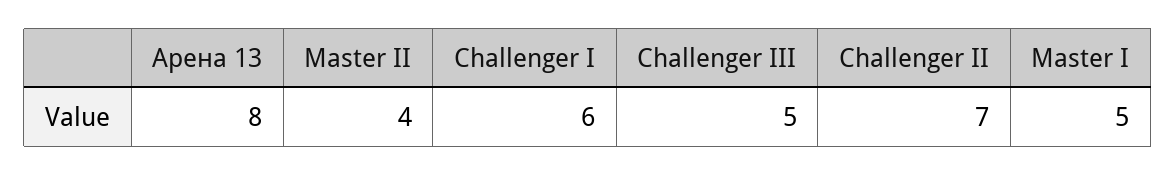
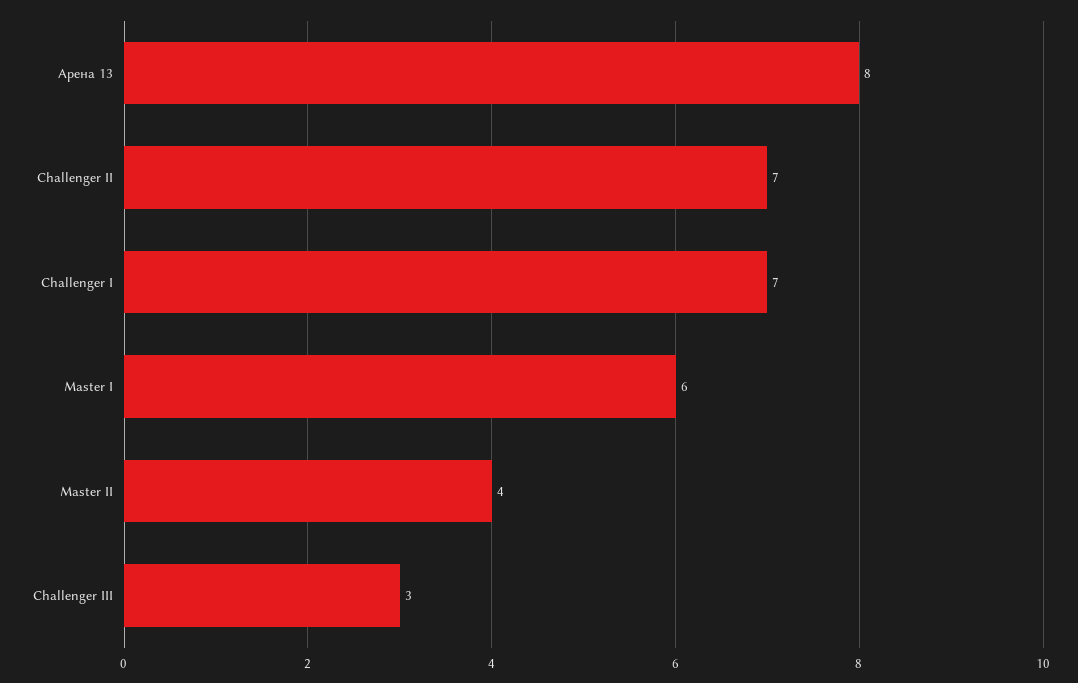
  {
    "Арена 13": 8,
    "Master II": 4,
-   "Challenger I": 6,
+   "Challenger I": 7,
-   "Challenger III": 5,
+   "Challenger III": 3,
    "Challenger II": 7,
-   "Master I": 5
+   "Master I": 6
  }

